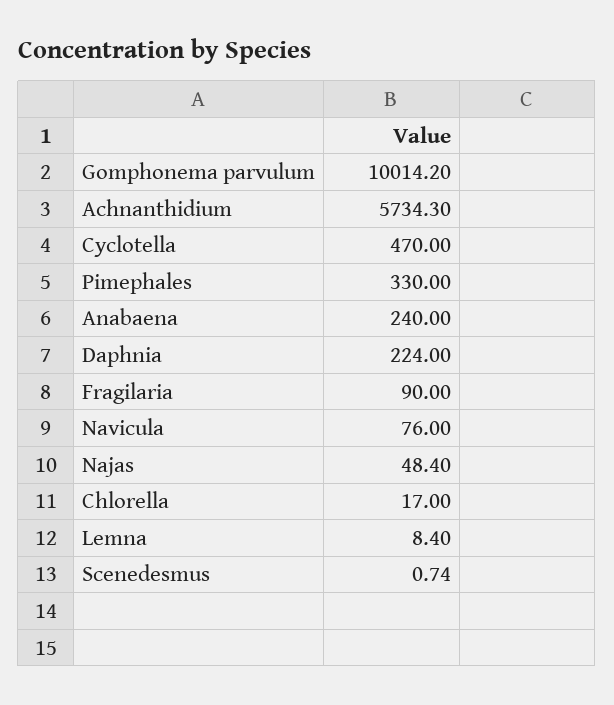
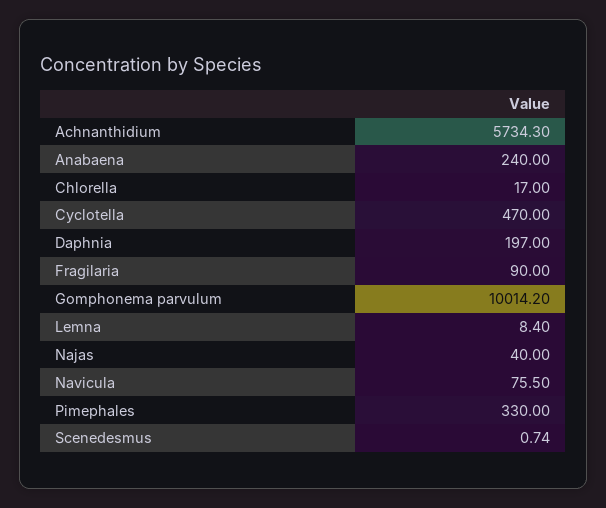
  {
    "Gomphonema parvulum": 10014.2,
    "Achnanthidium": 5734.3,
    "Cyclotella": 470,
    "Pimephales": 330,
    "Anabaena": 240,
-   "Daphnia": 224,
+   "Daphnia": 197,
    "Fragilaria": 90,
-   "Navicula": 76,
+   "Navicula": 75.5,
-   "Najas": 48.4,
+   "Najas": 40,
    "Chlorella": 17,
    "Lemna": 8.4,
    "Scenedesmus": 0.74
  }

